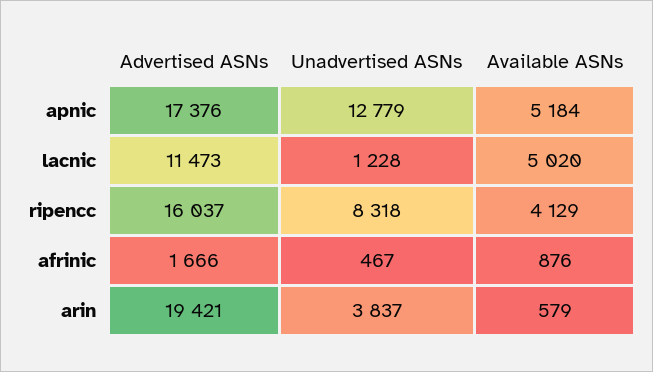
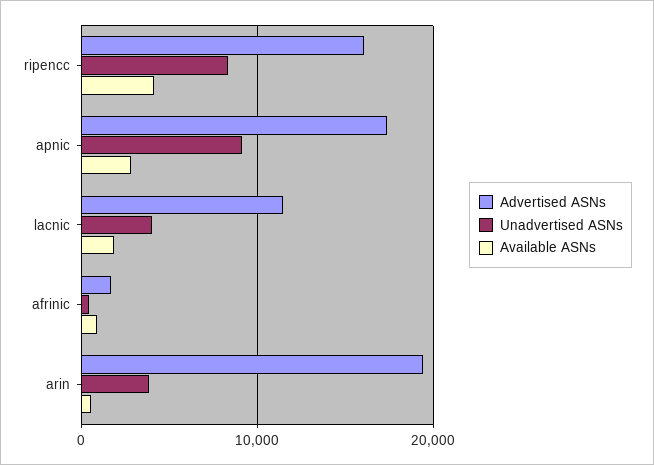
  {
    "Advertised ASNs": {
      "apnic": 17376,
      "lacnic": 11473,
      "ripencc": 16037,
      "afrinic": 1666,
      "arin": 19421
    },
    "Unadvertised ASNs": {
-     "apnic": 12779,
+     "apnic": 9000,
-     "lacnic": 1228,
+     "lacnic": 4000,
      "ripencc": 8318,
      "afrinic": 467,
      "arin": 3837
    },
    "Available ASNs": {
-     "apnic": 5184,
+     "apnic": 3000,
-     "lacnic": 5020,
+     "lacnic": 2000,
      "ripencc": 4129,
      "afrinic": 876,
      "arin": 579
    }
  }

